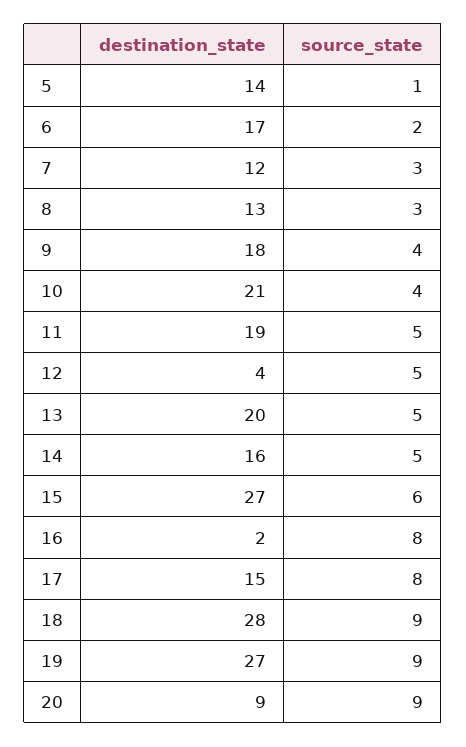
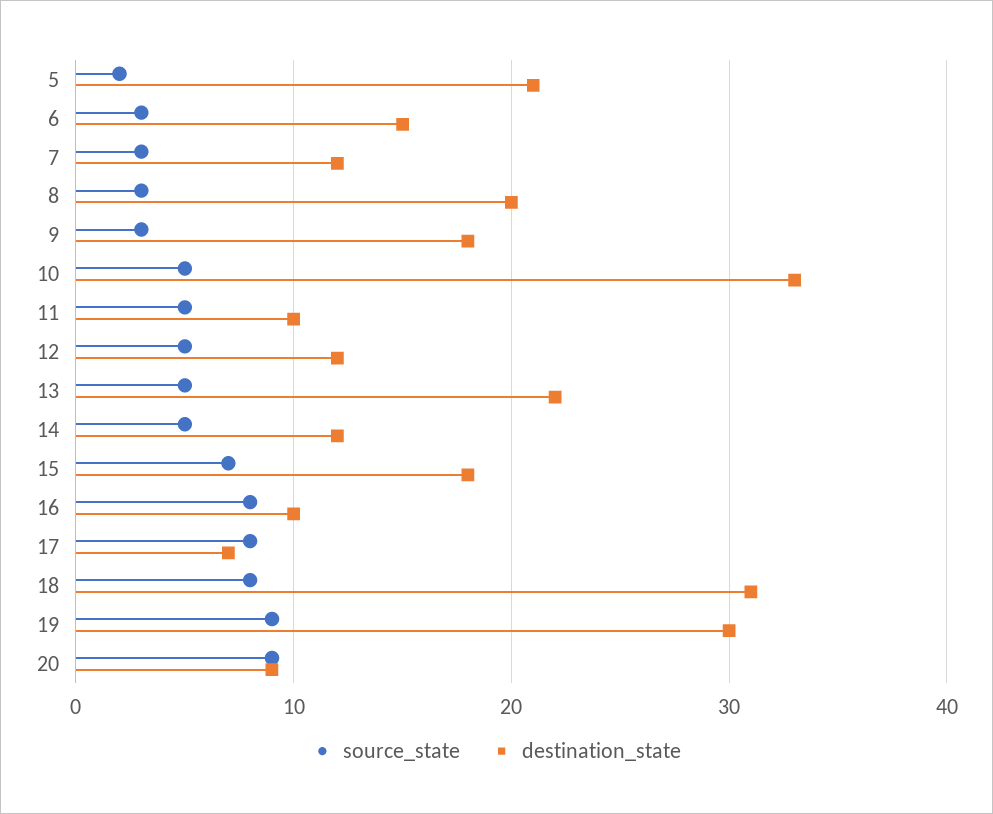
  {
    "destination_state": {
-     "5": 14,
+     "5": 21,
-     "6": 17,
+     "6": 15,
      "7": 12,
-     "8": 13,
+     "8": 20,
      "9": 18,
-     "10": 21,
+     "10": 33,
-     "11": 19,
+     "11": 10,
-     "12": 4,
+     "12": 12,
-     "13": 20,
+     "13": 22,
-     "14": 16,
+     "14": 12,
-     "15": 27,
+     "15": 18,
-     "16": 2,
+     "16": 10,
-     "17": 15,
+     "17": 7,
-     "18": 28,
+     "18": 31,
-     "19": 27,
+     "19": 30,
      "20": 9
    },
    "source_state": {
-     "5": 1,
+     "5": 2,
-     "6": 2,
+     "6": 3,
      "7": 3,
      "8": 3,
-     "9": 4,
+     "9": 3,
-     "10": 4,
+     "10": 5,
      "11": 5,
      "12": 5,
      "13": 5,
      "14": 5,
-     "15": 6,
+     "15": 7,
      "16": 8,
      "17": 8,
-     "18": 9,
+     "18": 8,
      "19": 9,
      "20": 9
    }
  }

